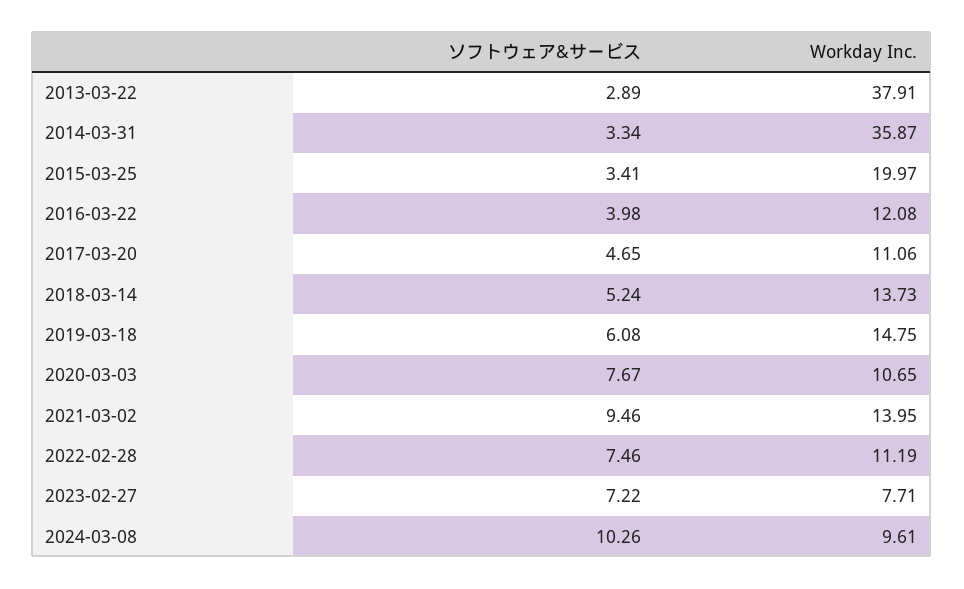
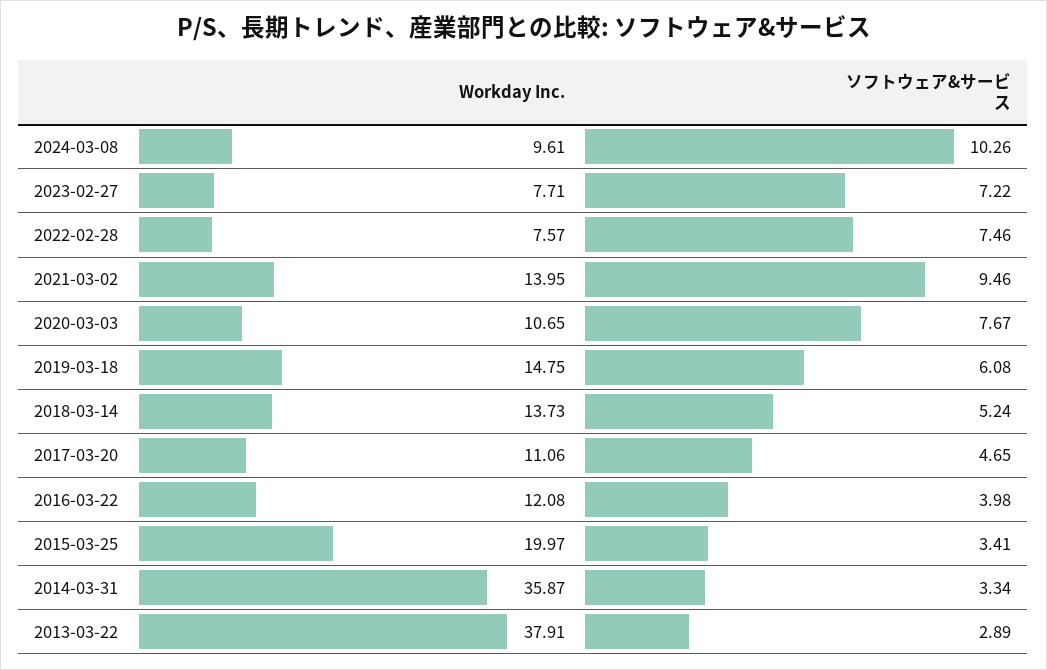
  {
    "ソフトウェア&サービス": {
      "2013-03-22": 2.89,
      "2014-03-31": 3.34,
      "2015-03-25": 3.41,
      "2016-03-22": 3.98,
      "2017-03-20": 4.65,
      "2018-03-14": 5.24,
      "2019-03-18": 6.08,
      "2020-03-03": 7.67,
      "2021-03-02": 9.46,
      "2022-02-28": 7.46,
      "2023-02-27": 7.22,
      "2024-03-08": 10.26
    },
    "Workday Inc.": {
      "2013-03-22": 37.91,
      "2014-03-31": 35.87,
      "2015-03-25": 19.97,
      "2016-03-22": 12.08,
      "2017-03-20": 11.06,
      "2018-03-14": 13.73,
      "2019-03-18": 14.75,
      "2020-03-03": 10.65,
      "2021-03-02": 13.95,
-     "2022-02-28": 11.19,
+     "2022-02-28": 7.57,
      "2023-02-27": 7.71,
      "2024-03-08": 9.61
    }
  }

